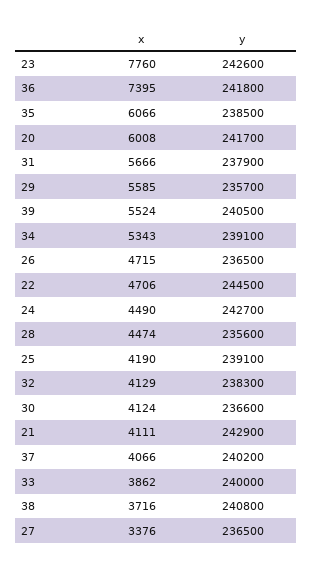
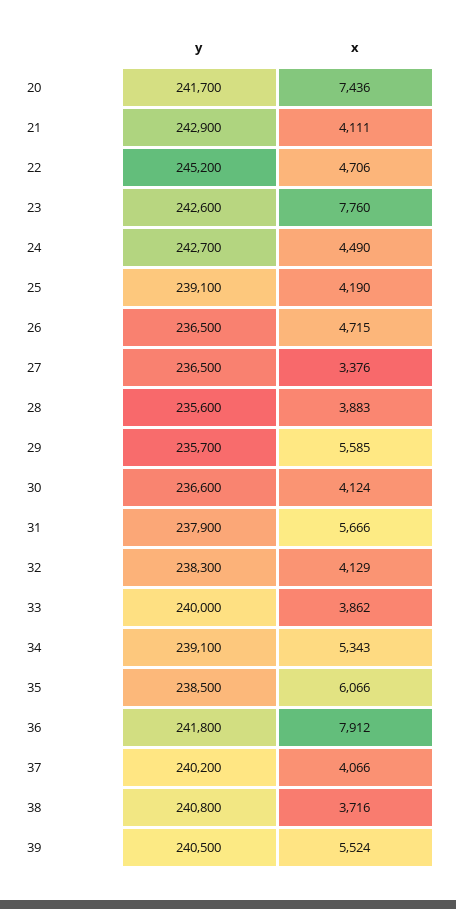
  {
    "x": {
      "23": 7760,
-     "36": 7395,
+     "36": 7912,
      "35": 6066,
-     "20": 6008,
+     "20": 7436,
      "31": 5666,
      "29": 5585,
      "39": 5524,
      "34": 5343,
      "26": 4715,
      "22": 4706,
      "24": 4490,
-     "28": 4474,
+     "28": 3883,
      "25": 4190,
      "32": 4129,
      "30": 4124,
      "21": 4111,
      "37": 4066,
      "33": 3862,
      "38": 3716,
      "27": 3376
    },
    "y": {
      "23": 242600,
      "36": 241800,
      "35": 238500,
      "20": 241700,
      "31": 237900,
      "29": 235700,
      "39": 240500,
      "34": 239100,
      "26": 236500,
-     "22": 244500,
+     "22": 245200,
      "24": 242700,
      "28": 235600,
      "25": 239100,
      "32": 238300,
      "30": 236600,
      "21": 242900,
      "37": 240200,
      "33": 240000,
      "38": 240800,
      "27": 236500
    }
  }

